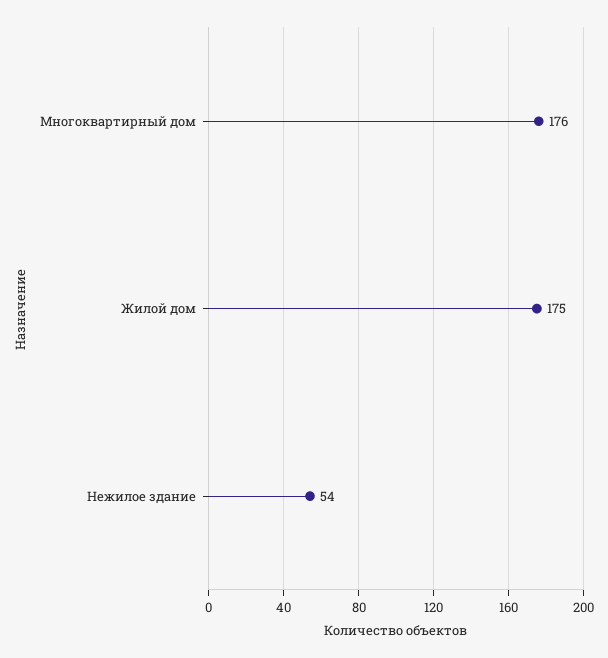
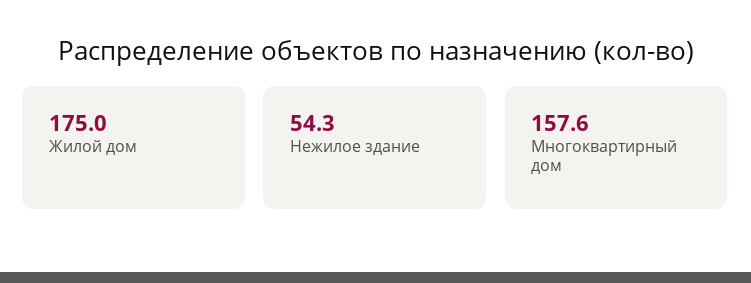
  {
-   "Многоквартирный дом": 176,
+   "Многоквартирный дом": 157.6,
    "Жилой дом": 175,
    "Нежилое здание": 54.3
  }

